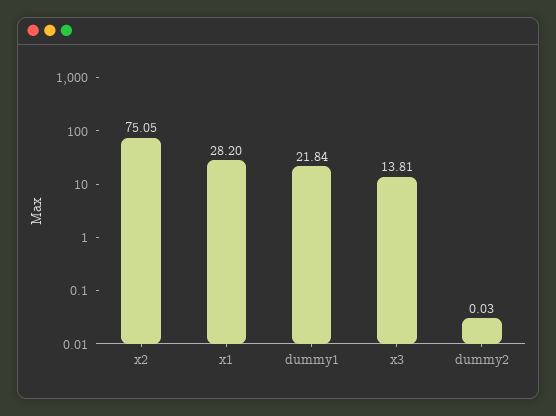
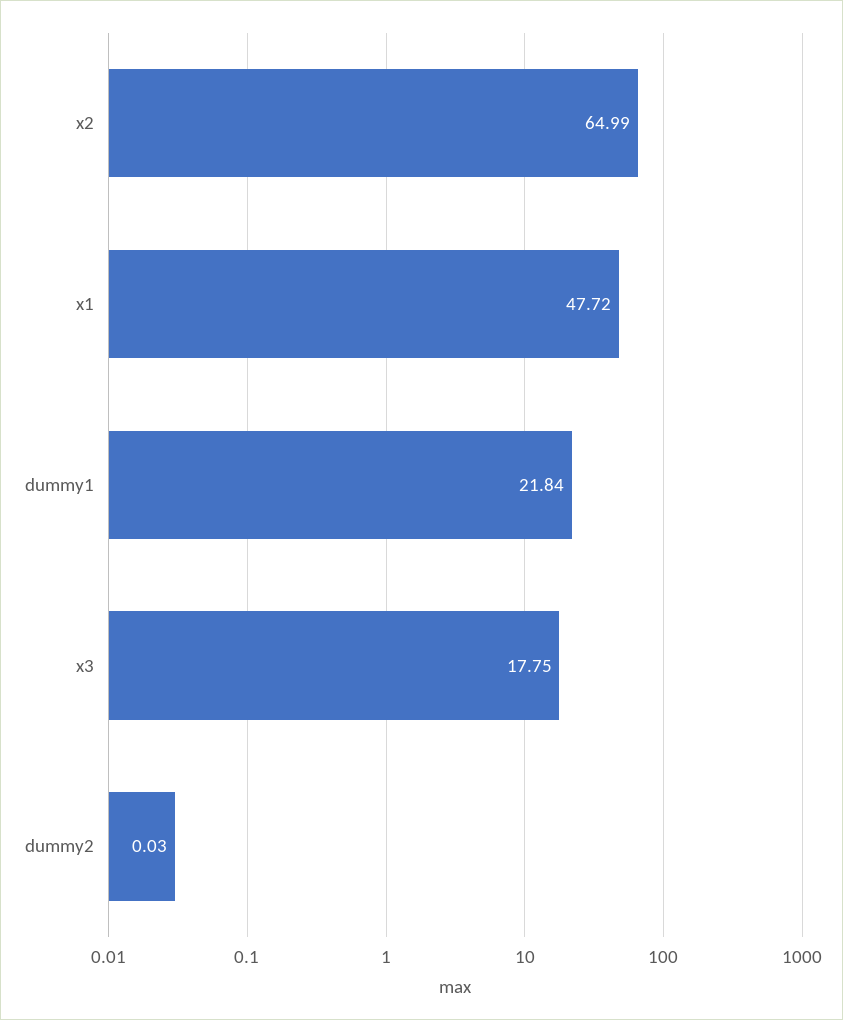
  {
-   "x2": 75.05,
+   "x2": 64.99,
-   "x1": 28.2,
+   "x1": 47.72,
    "dummy1": 21.84,
-   "x3": 13.81,
+   "x3": 17.75,
    "dummy2": 0.03
  }

